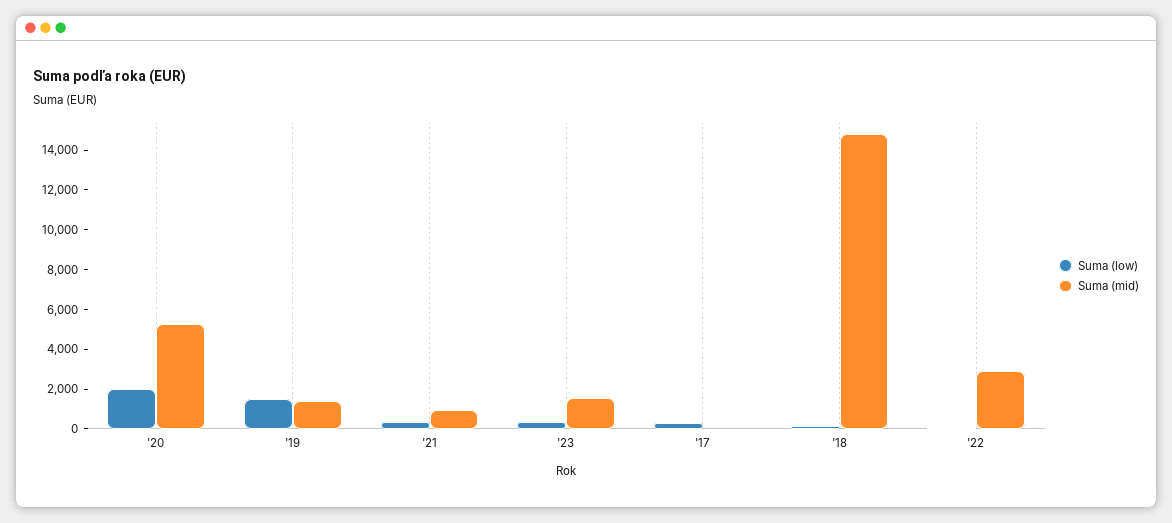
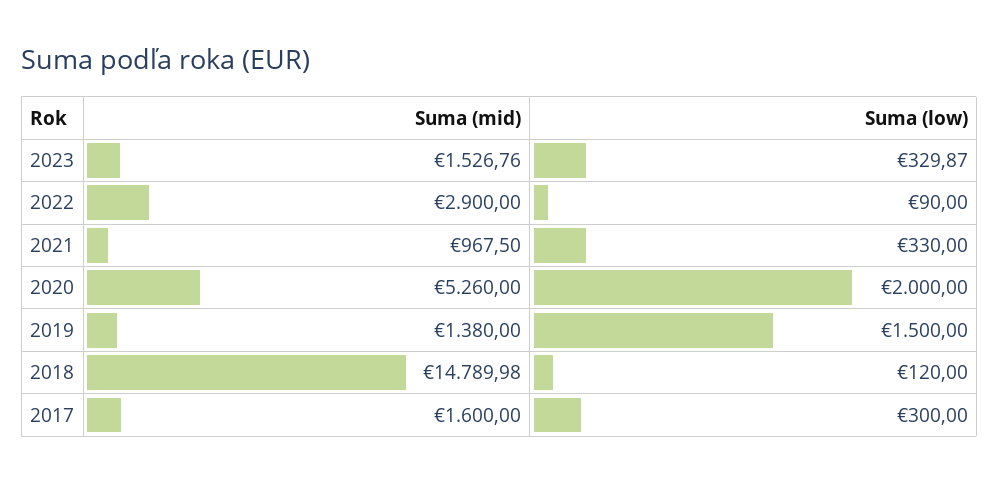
  {
    "Suma (low)": {
      "'20": 2000,
      "'19": 1500,
      "'21": 330,
      "'23": 329.87,
      "'17": 300,
      "'18": 120,
      "'22": 90
    },
    "Suma (mid)": {
      "'20": 5260,
      "'19": 1380,
      "'21": 967.5,
      "'23": 1526.76,
-     "'17": 0,
+     "'17": 1600,
      "'18": 14789.98,
      "'22": 2900
    }
  }

